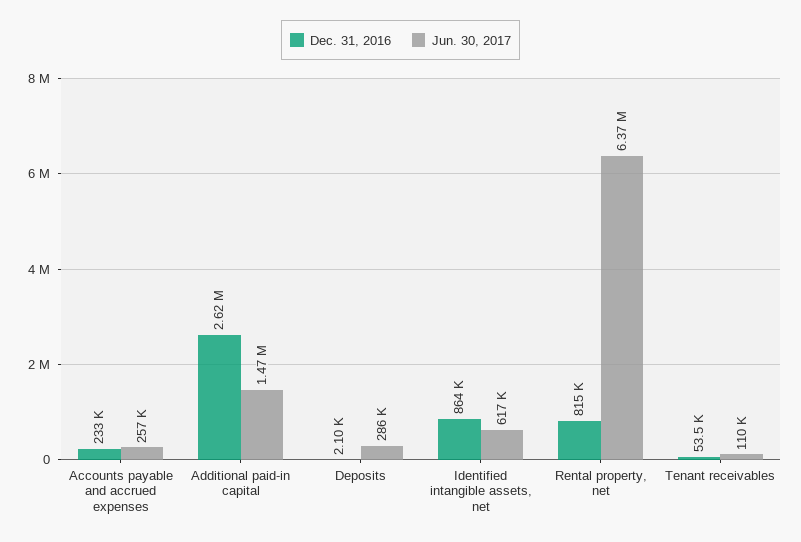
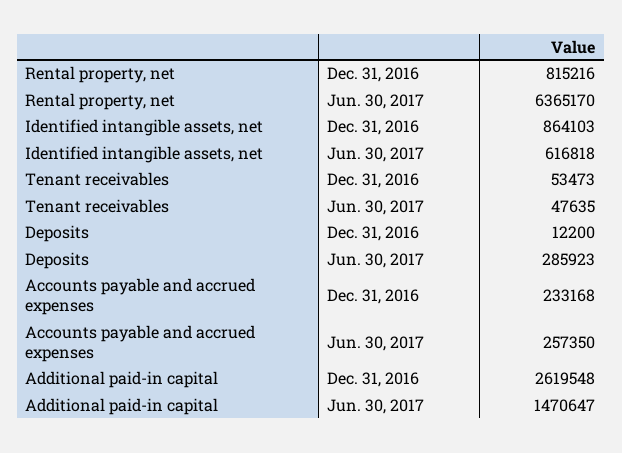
  {
    "Dec. 31, 2016": {
      "Accounts payable and accrued expenses": 233168,
      "Additional paid-in capital": 2619548,
-     "Deposits": 2100,
+     "Deposits": 12200,
      "Identified intangible assets, net": 864103,
      "Rental property, net": 815216,
      "Tenant receivables": 53473
    },
    "Jun. 30, 2017": {
      "Accounts payable and accrued expenses": 257350,
      "Additional paid-in capital": 1470647,
      "Deposits": 285923,
      "Identified intangible assets, net": 616818,
      "Rental property, net": 6365170,
-     "Tenant receivables": 110000
+     "Tenant receivables": 47635
    }
  }

